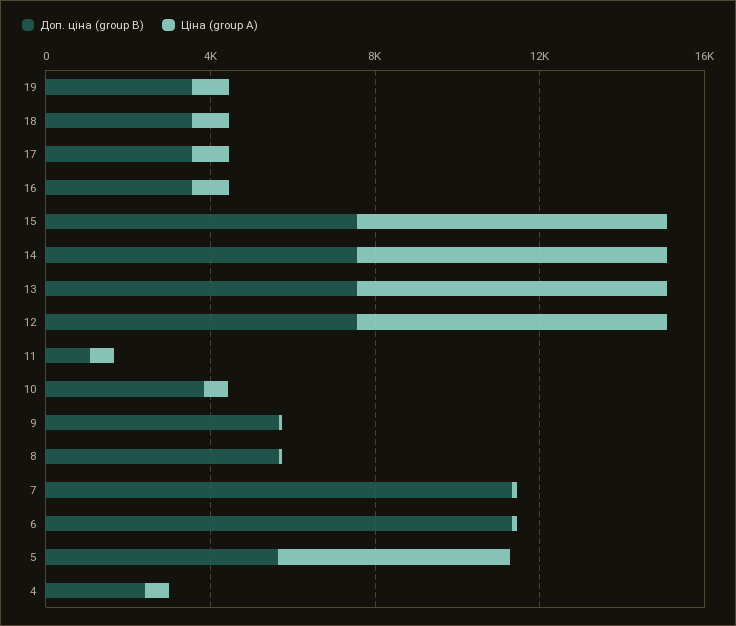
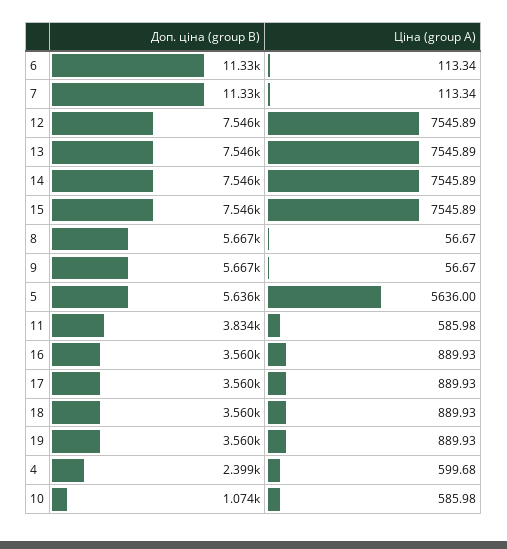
  {
    "Доп. ціна (group B)": {
      "19": 3560,
      "18": 3560,
      "17": 3560,
      "16": 3560,
      "15": 7546,
      "14": 7546,
      "13": 7546,
      "12": 7546,
-     "11": 1000,
+     "11": 3834,
-     "10": 4000,
+     "10": 1074,
      "9": 5667,
      "8": 5667,
      "7": 11330,
      "6": 11330,
      "5": 5636,
      "4": 2399
    },
    "Ціна (group A)": {
      "19": 889.93,
      "18": 889.93,
      "17": 889.93,
      "16": 889.93,
      "15": 7545.89,
      "14": 7545.89,
      "13": 7545.89,
      "12": 7545.89,
      "11": 585.98,
      "10": 585.98,
      "9": 56.67,
      "8": 56.67,
      "7": 113.34,
      "6": 113.34,
      "5": 5636,
      "4": 599.68
    }
  }

